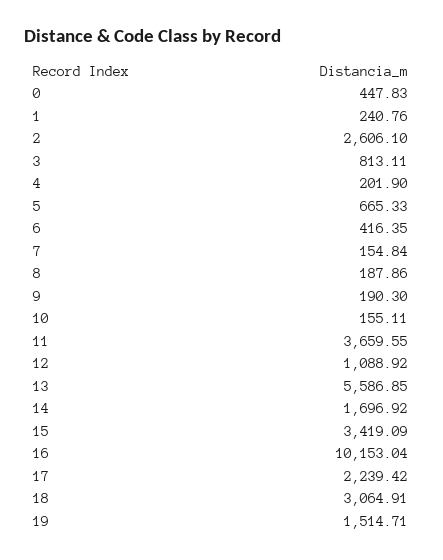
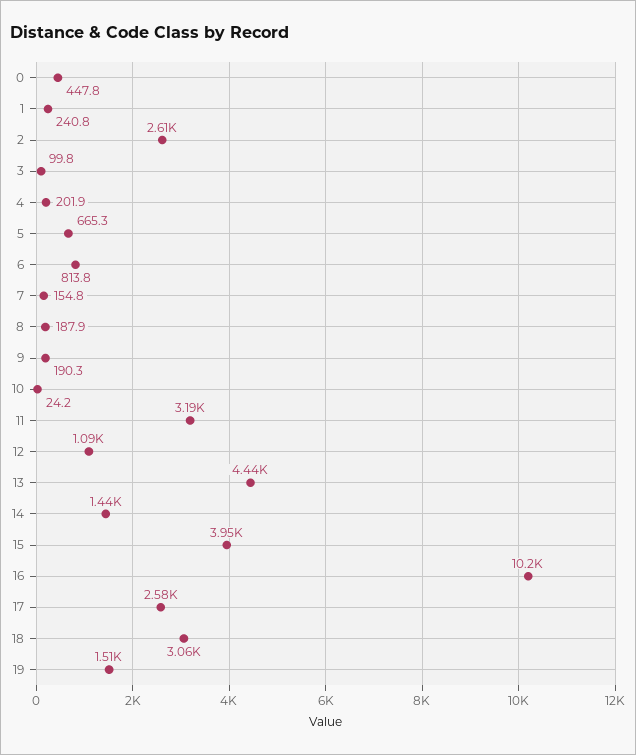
  {
    "0": 447.83,
    "1": 240.76,
    "2": 2606.1,
-   "3": 813.11,
+   "3": 99.8,
    "4": 201.9,
    "5": 665.33,
-   "6": 416.35,
+   "6": 813.8,
    "7": 154.84,
    "8": 187.86,
    "9": 190.3,
-   "10": 155.11,
+   "10": 24.2,
-   "11": 3659.55,
+   "11": 3190,
    "12": 1088.92,
-   "13": 5586.85,
+   "13": 4440,
-   "14": 1696.92,
+   "14": 1440,
-   "15": 3419.09,
+   "15": 3950,
    "16": 10153.04,
-   "17": 2239.42,
+   "17": 2580,
    "18": 3064.91,
    "19": 1514.71
  }

